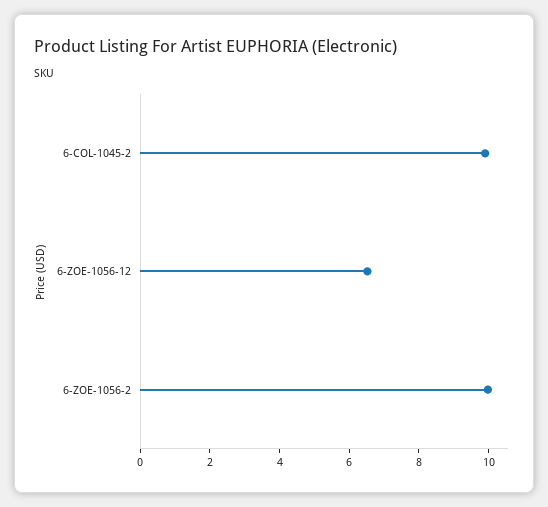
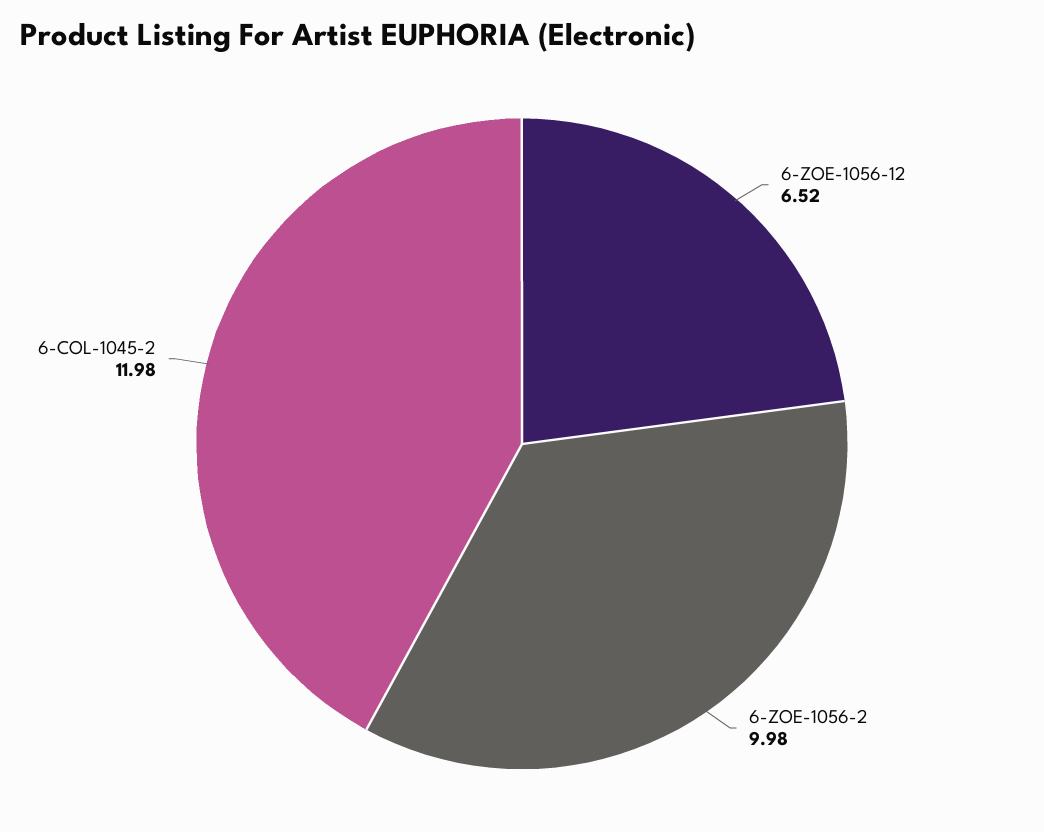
  {
-   "6-COL-1045-2": 10,
+   "6-COL-1045-2": 11.98,
    "6-ZOE-1056-12": 6.52,
    "6-ZOE-1056-2": 9.98
  }

